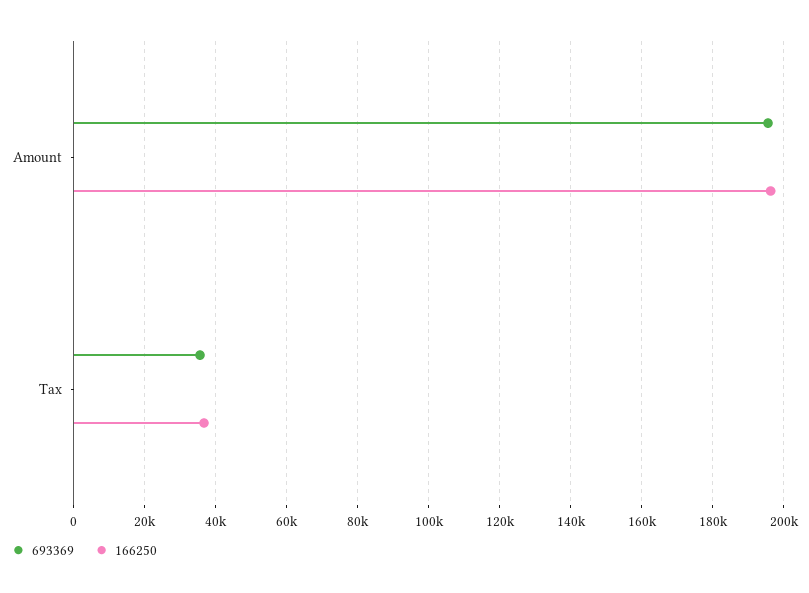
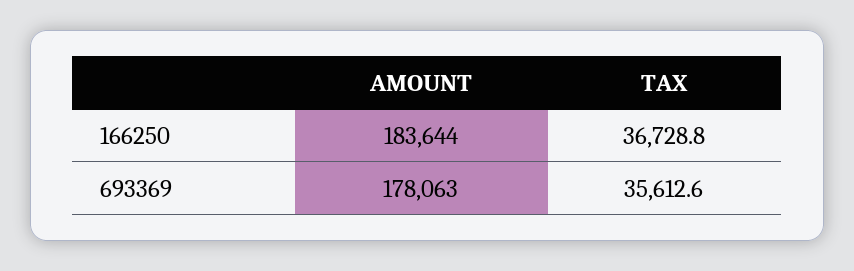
  {
    "693369": {
-     "Amount": 196000,
+     "Amount": 178063,
      "Tax": 35612.6
    },
    "166250": {
-     "Amount": 196000,
+     "Amount": 183644,
      "Tax": 36728.8
    }
  }

